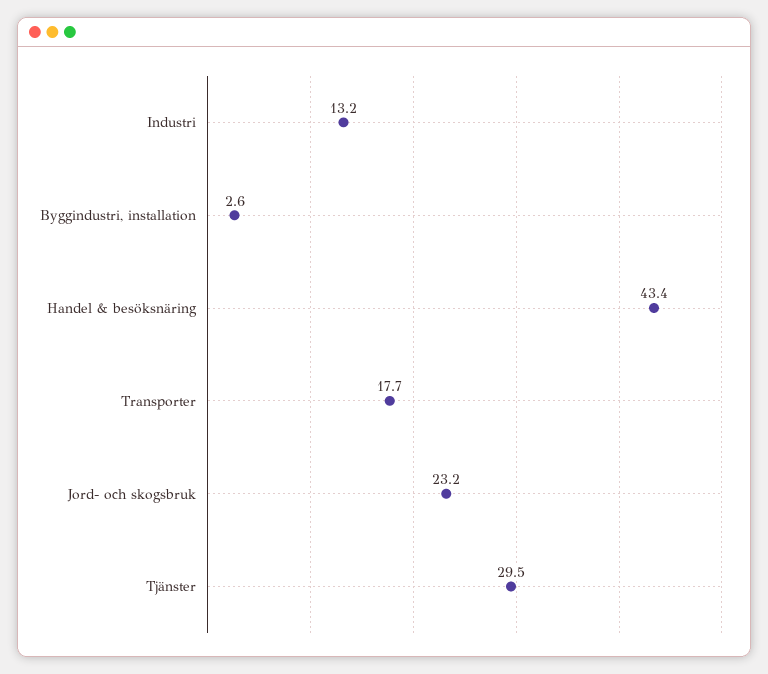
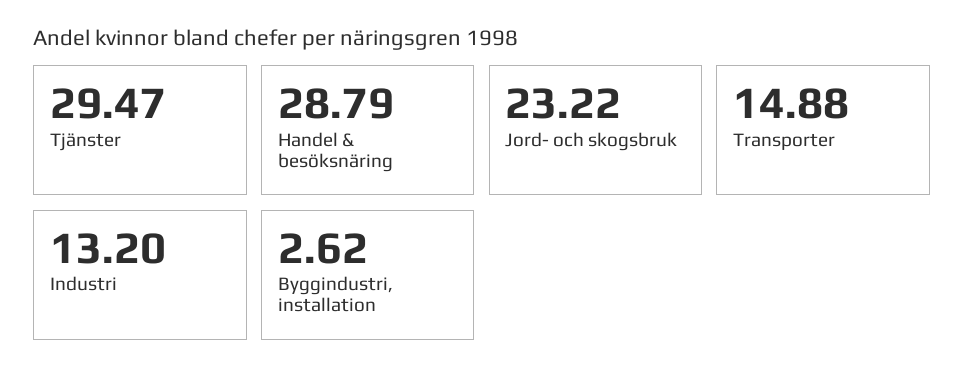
  {
    "Industri": 13.2,
    "Byggindustri, installation": 2.62,
-   "Handel & besöksnäring": 43.4,
+   "Handel & besöksnäring": 28.79,
-   "Transporter": 17.7,
+   "Transporter": 14.88,
    "Jord- och skogsbruk": 23.22,
    "Tjänster": 29.47
  }

